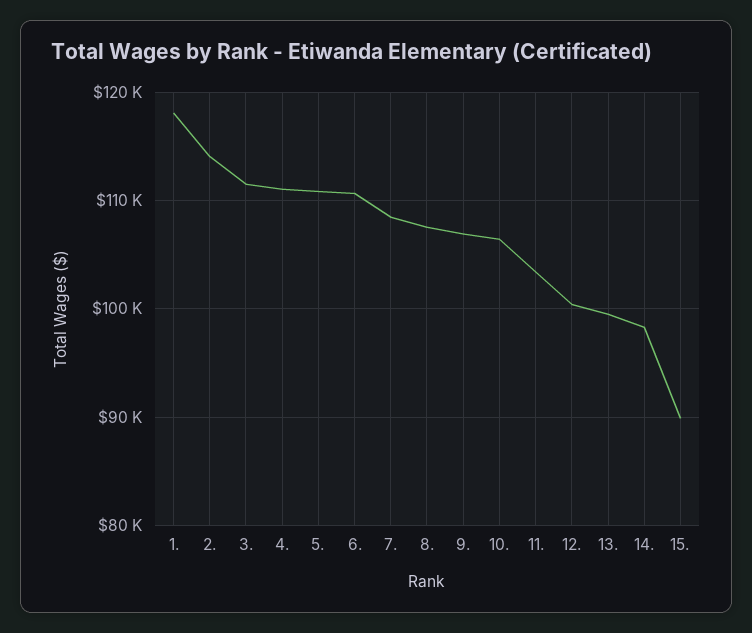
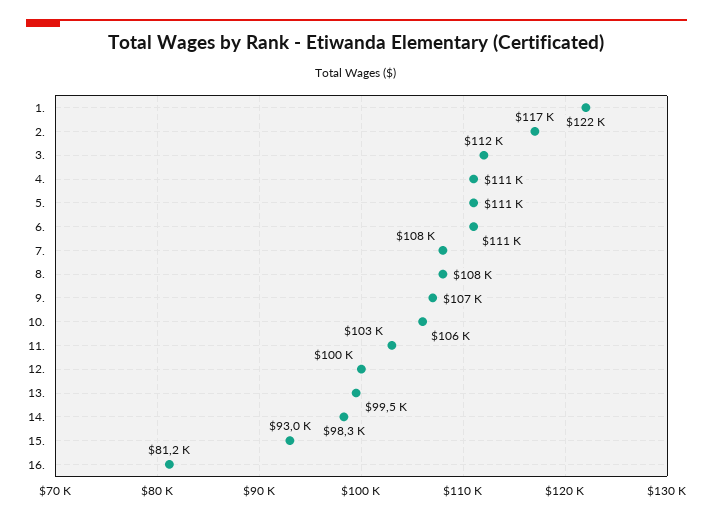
  {
-   "1.": 118000,
+   "1.": 122000,
-   "2.": 114000,
+   "2.": 117000,
    "3.": 112000,
    "4.": 111000,
    "5.": 111000,
    "6.": 111000,
    "7.": 108000,
    "8.": 108000,
    "9.": 107000,
    "10.": 106000,
    "11.": 103000,
    "12.": 100000,
    "13.": 99500,
    "14.": 98300,
-   "15.": 90000
+   "15.": 93000,
+   "16.": 81200
  }

